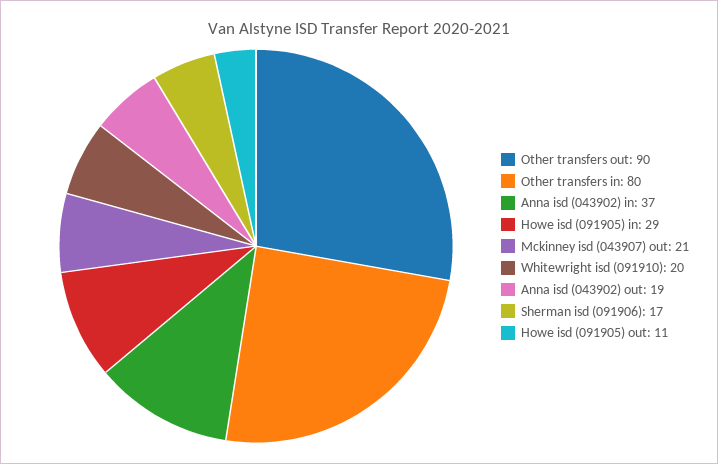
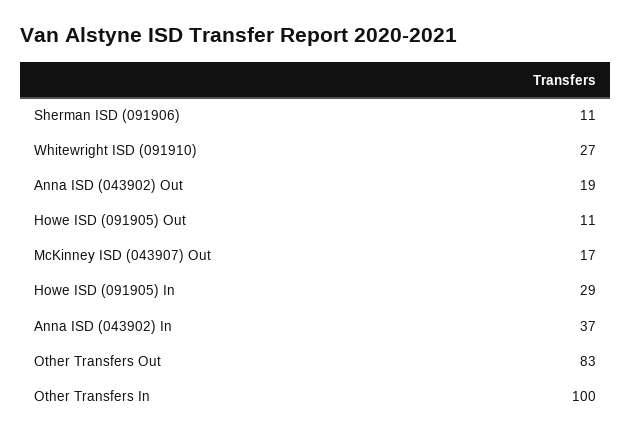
  {
-   "Other transfers out": 90,
+   "Other transfers out": 83,
-   "Other transfers in": 80,
+   "Other transfers in": 100,
    "Anna isd (043902) in": 37,
    "Howe isd (091905) in": 29,
-   "Mckinney isd (043907) out": 21,
+   "Mckinney isd (043907) out": 17,
-   "Whitewright isd (091910)": 20,
+   "Whitewright isd (091910)": 27,
    "Anna isd (043902) out": 19,
-   "Sherman isd (091906)": 17,
+   "Sherman isd (091906)": 11,
    "Howe isd (091905) out": 11
  }

